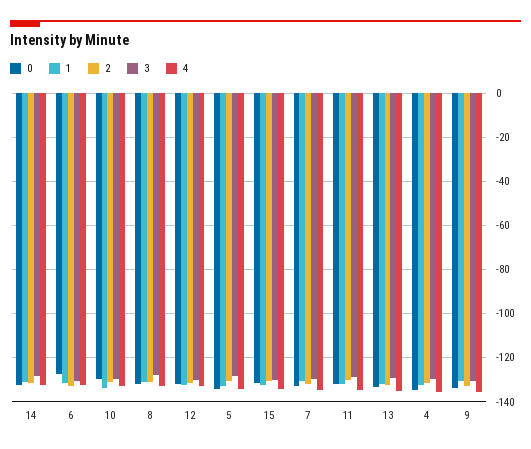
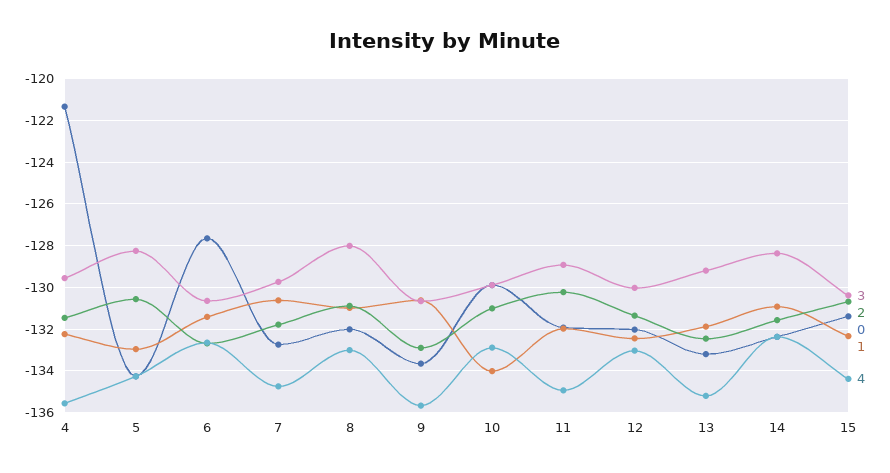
  {
    "0": {
      "14": -132.5,
      "6": -127.5,
      "10": -130,
      "8": -132,
      "12": -132,
      "5": -134.5,
      "15": -131.5,
      "7": -132.5,
      "11": -132,
      "13": -133,
-     "4": -135,
+     "4": -121.5,
      "9": -133.5
    },
    "1": {
      "14": -131,
      "6": -131.5,
      "10": -134,
      "8": -131,
      "12": -132.5,
      "5": -133,
      "15": -132.5,
      "7": -130.5,
      "11": -132,
      "13": -132,
      "4": -132,
      "9": -130.5
    },
    "2": {
      "14": -131.5,
      "6": -132.5,
      "10": -131,
      "8": -131,
      "12": -131.5,
      "5": -130.5,
      "15": -130.5,
      "7": -132,
      "11": -130,
      "13": -132.5,
      "4": -131.5,
      "9": -133
    },
    "3": {
      "14": -128.5,
      "6": -130.5,
      "10": -130,
      "8": -128,
      "12": -130,
      "5": -128.5,
      "15": -130.5,
      "7": -129.5,
      "11": -129,
      "13": -129,
      "4": -129.5,
      "9": -130.5
    },
    "4": {
      "14": -132.5,
      "6": -132.5,
      "10": -133,
      "8": -133,
      "12": -133,
      "5": -134.5,
      "15": -134.5,
      "7": -134.5,
      "11": -135,
      "13": -135,
      "4": -135.5,
      "9": -135.5
    }
  }

